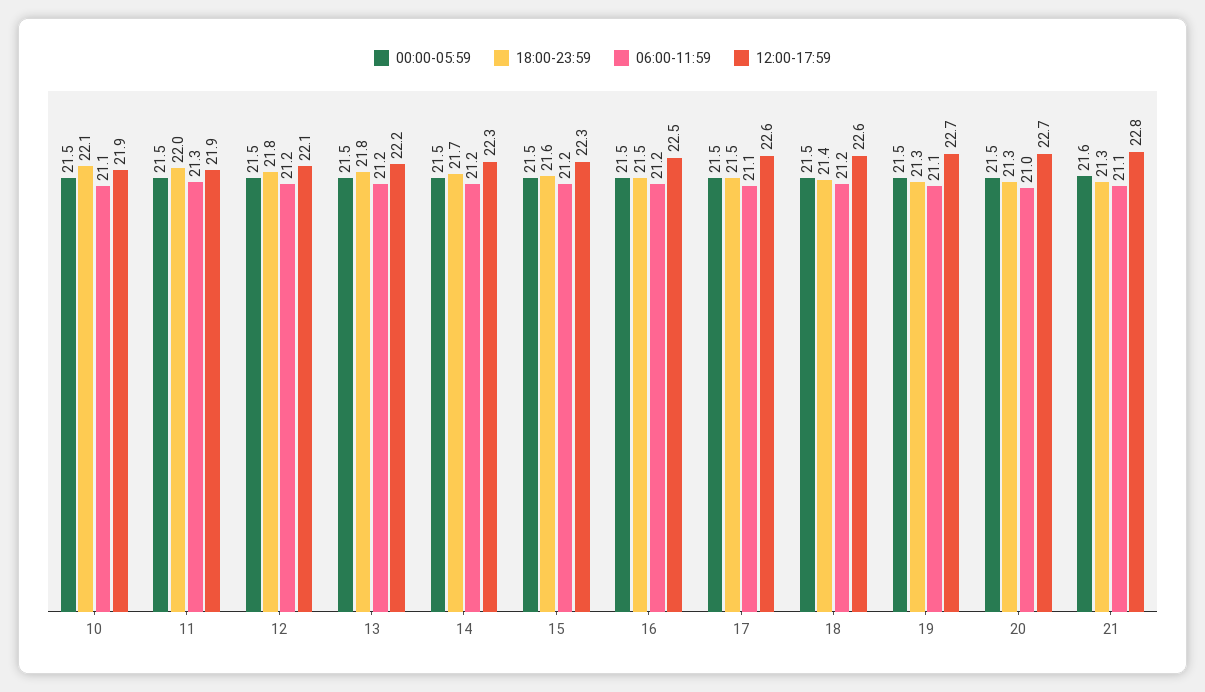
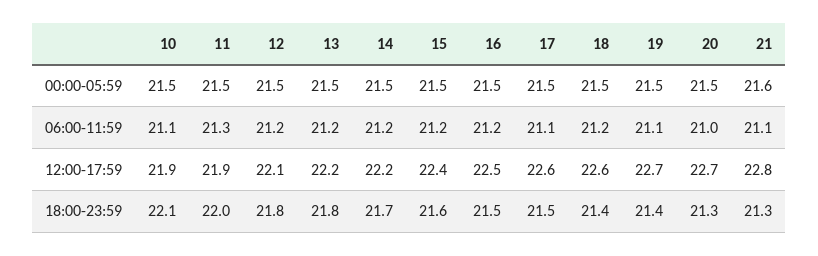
  {
    "00:00-05:59": {
      "10": 21.5,
      "11": 21.5,
      "12": 21.5,
      "13": 21.5,
      "14": 21.5,
      "15": 21.5,
      "16": 21.5,
      "17": 21.5,
      "18": 21.5,
      "19": 21.5,
      "20": 21.5,
      "21": 21.6
    },
    "18:00-23:59": {
      "10": 22.1,
      "11": 22,
      "12": 21.8,
      "13": 21.8,
      "14": 21.7,
      "15": 21.6,
      "16": 21.5,
      "17": 21.5,
      "18": 21.4,
-     "19": 21.3,
+     "19": 21.4,
      "20": 21.3,
      "21": 21.3
    },
    "06:00-11:59": {
      "10": 21.1,
      "11": 21.3,
      "12": 21.2,
      "13": 21.2,
      "14": 21.2,
      "15": 21.2,
      "16": 21.2,
      "17": 21.1,
      "18": 21.2,
      "19": 21.1,
      "20": 21,
      "21": 21.1
    },
    "12:00-17:59": {
      "10": 21.9,
      "11": 21.9,
      "12": 22.1,
      "13": 22.2,
-     "14": 22.3,
+     "14": 22.2,
-     "15": 22.3,
+     "15": 22.4,
      "16": 22.5,
      "17": 22.6,
      "18": 22.6,
      "19": 22.7,
      "20": 22.7,
      "21": 22.8
    }
  }

